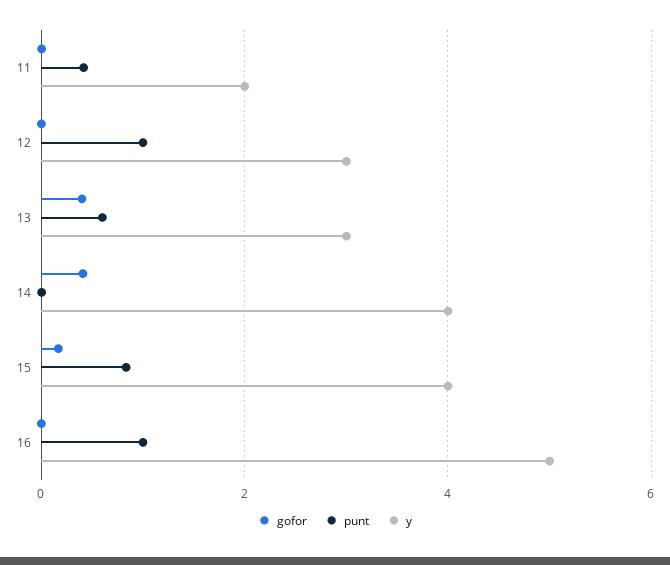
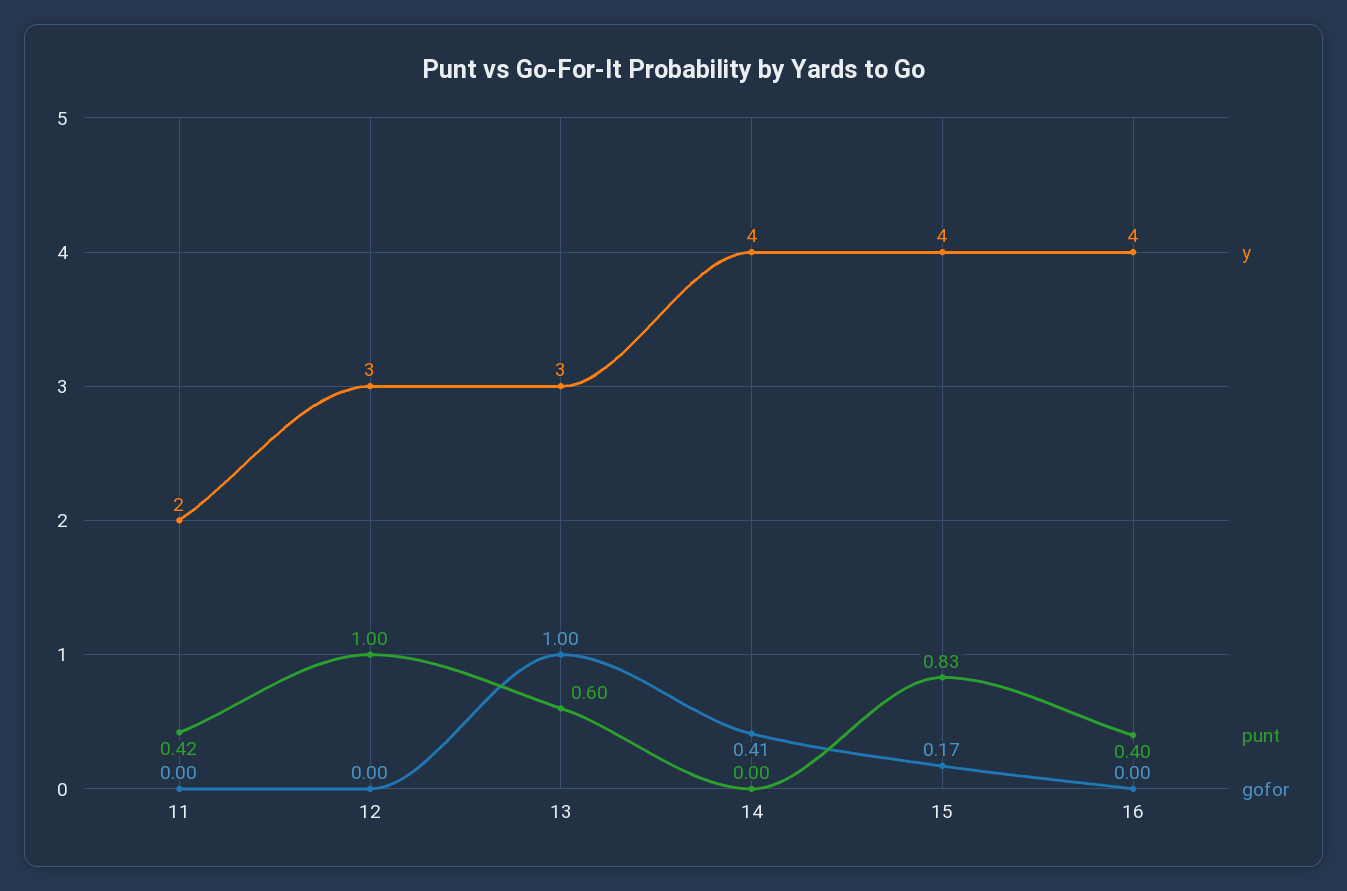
  {
    "gofor": {
      "11": 0,
      "12": 0,
-     "13": 0.4,
+     "13": 1,
      "14": 0.41,
      "15": 0.17,
      "16": 0
    },
    "punt": {
      "11": 0.42,
      "12": 1,
      "13": 0.6,
      "14": 0,
      "15": 0.83,
-     "16": 1
+     "16": 0.4
    },
    "y": {
      "11": 2,
      "12": 3,
      "13": 3,
      "14": 4,
      "15": 4,
-     "16": 5
+     "16": 4
    }
  }

